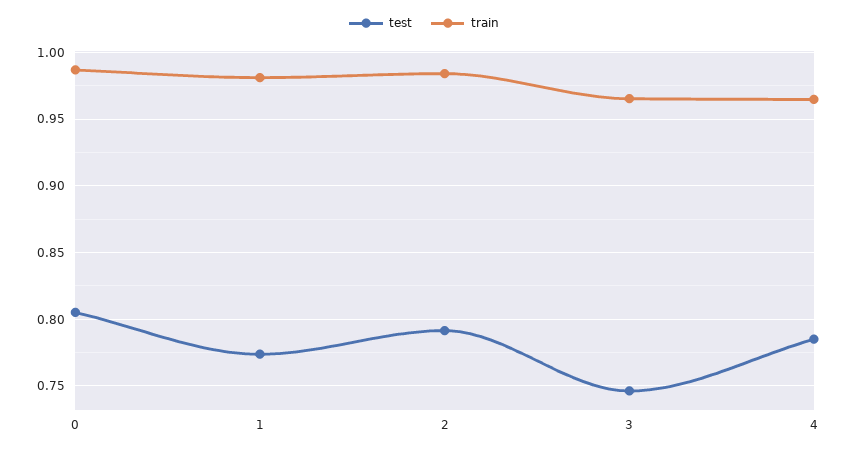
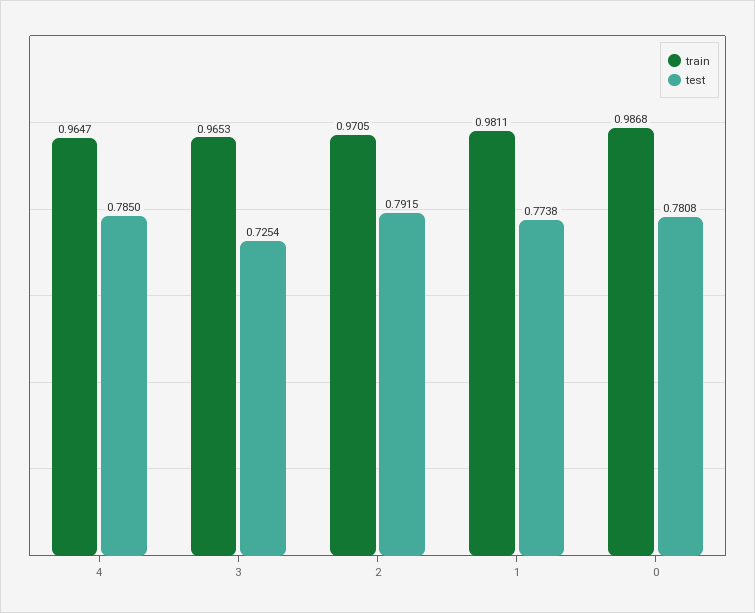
  {
    "test": {
-     "0": 0.805,
+     "0": 0.7808,
      "1": 0.7738,
      "2": 0.7915,
-     "3": 0.745,
+     "3": 0.7254,
      "4": 0.785
    },
    "train": {
      "0": 0.9868,
      "1": 0.9811,
-     "2": 0.985,
+     "2": 0.9705,
      "3": 0.9653,
      "4": 0.9647
    }
  }

